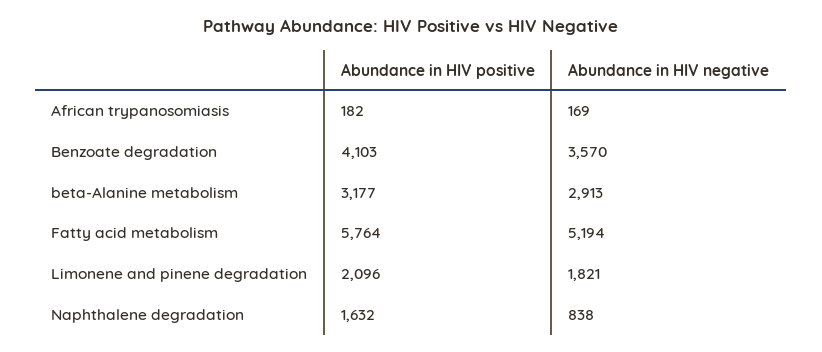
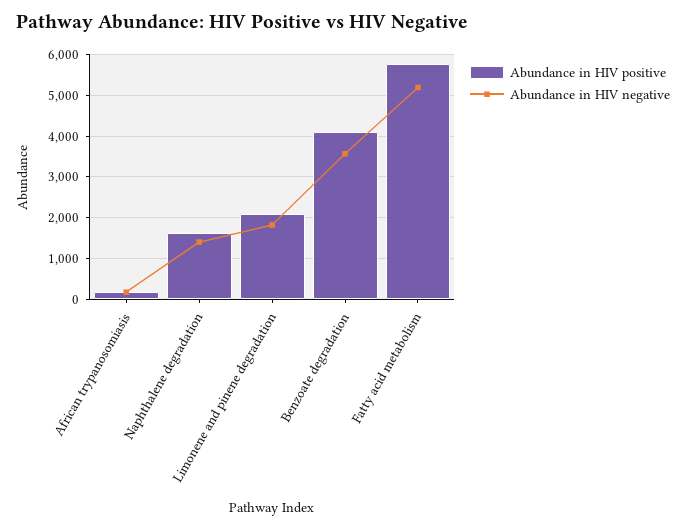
  {
    "Abundance in HIV positive": {
      "African trypanosomiasis": 182,
      "Benzoate degradation": 4103,
-     "beta-Alanine metabolism": 3177,
      "Fatty acid metabolism": 5764,
      "Limonene and pinene degradation": 2096,
      "Naphthalene degradation": 1632
    },
    "Abundance in HIV negative": {
      "African trypanosomiasis": 169,
      "Benzoate degradation": 3570,
-     "beta-Alanine metabolism": 2913,
      "Fatty acid metabolism": 5194,
      "Limonene and pinene degradation": 1821,
-     "Naphthalene degradation": 838
+     "Naphthalene degradation": 1400
    }
  }

